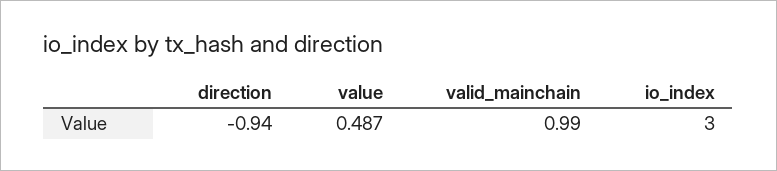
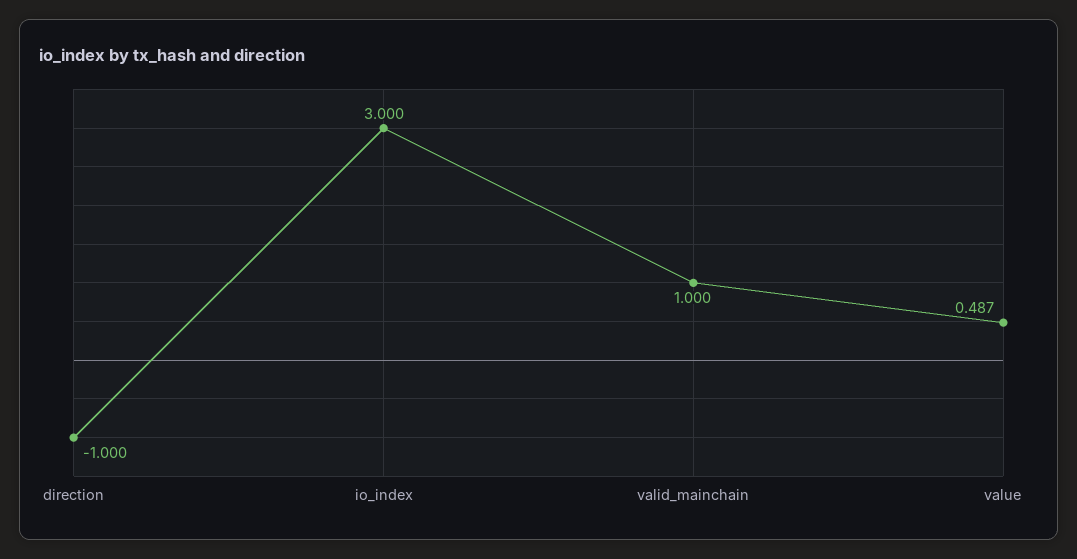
  {
-   "direction": -0.94,
+   "direction": -1,
    "value": 0.487,
-   "valid_mainchain": 0.99,
+   "valid_mainchain": 1,
    "io_index": 3
  }

